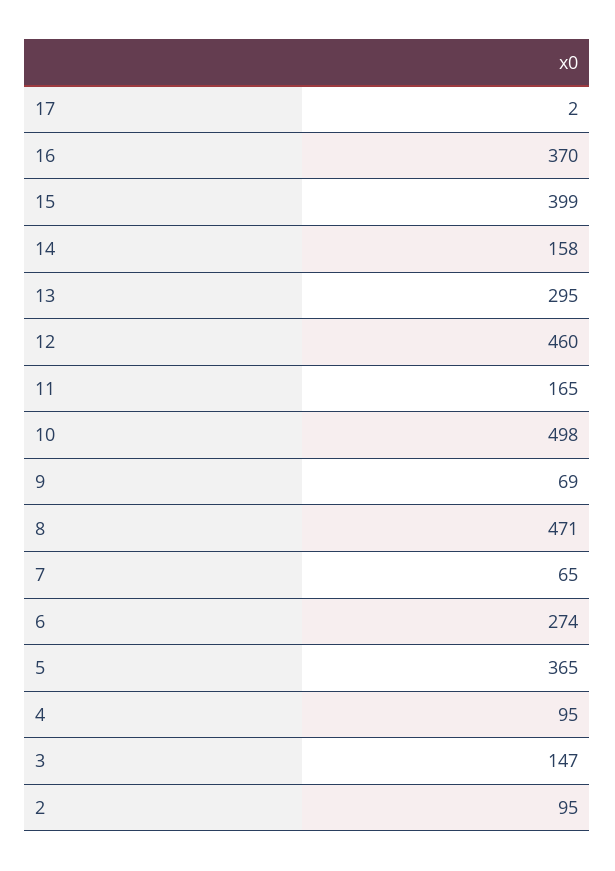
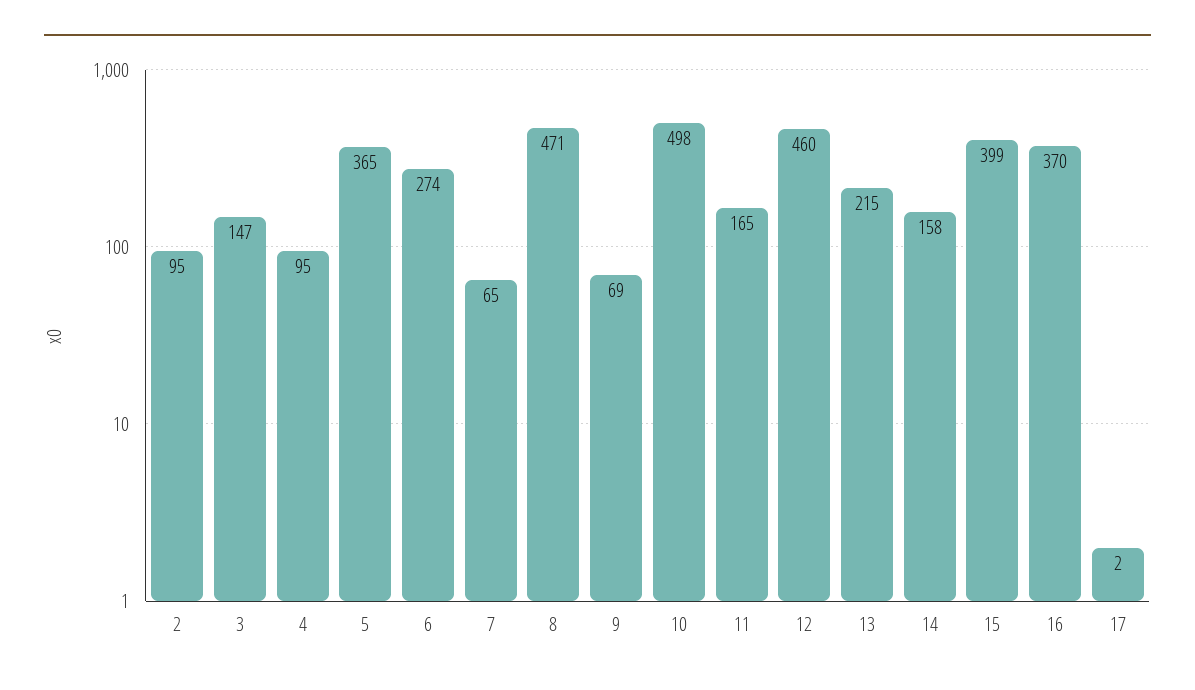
  {
    "17": 2,
    "16": 370,
    "15": 399,
    "14": 158,
-   "13": 295,
+   "13": 215,
    "12": 460,
    "11": 165,
    "10": 498,
    "9": 69,
    "8": 471,
    "7": 65,
    "6": 274,
    "5": 365,
    "4": 95,
    "3": 147,
    "2": 95
  }

